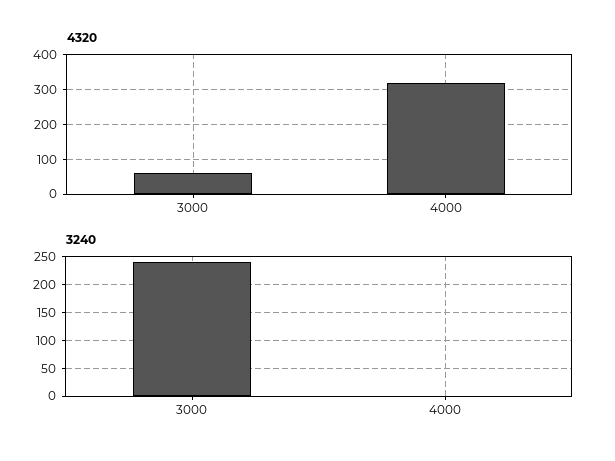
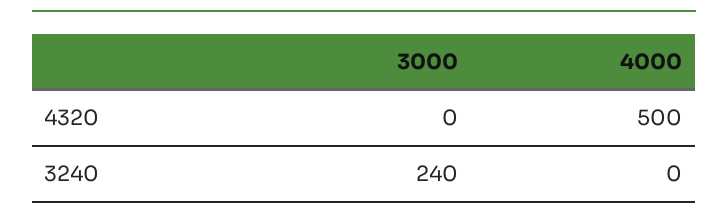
  {
    "4320": {
-     "3000": 60,
+     "3000": 0,
-     "4000": 320
+     "4000": 500
    },
    "3240": {
      "3000": 240,
      "4000": 0
    }
  }

